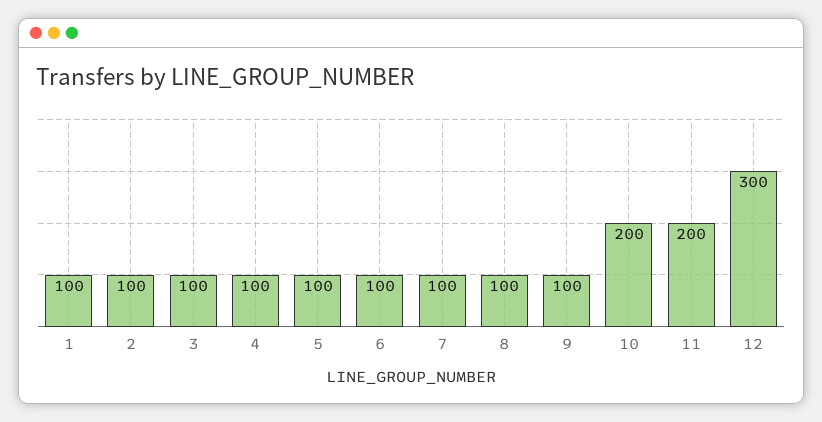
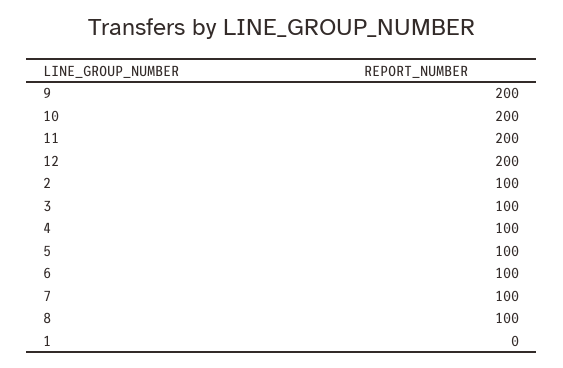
  {
-   "1": 100,
+   "1": 0,
    "2": 100,
    "3": 100,
    "4": 100,
    "5": 100,
    "6": 100,
    "7": 100,
    "8": 100,
-   "9": 100,
+   "9": 200,
    "10": 200,
    "11": 200,
-   "12": 300
+   "12": 200
  }

